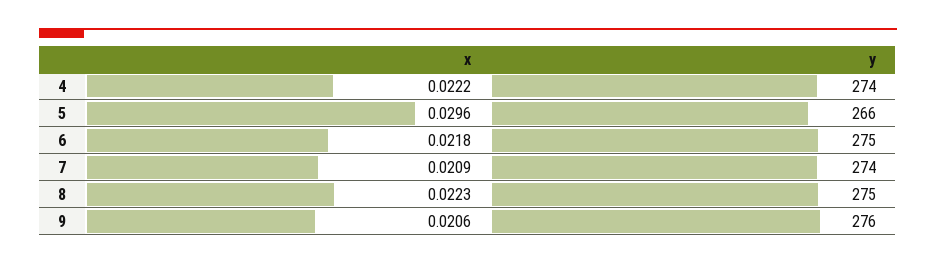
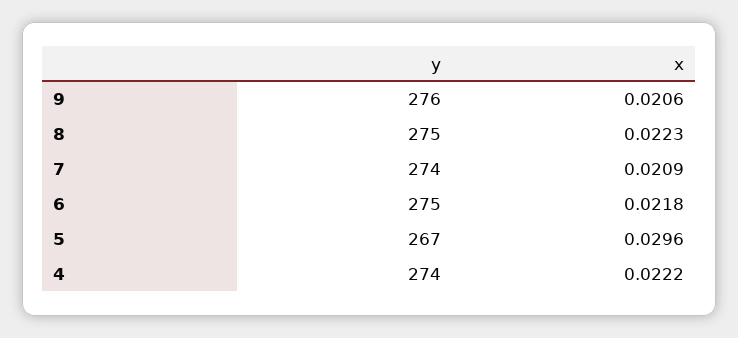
  {
    "x": {
      "4": 0.0222,
      "5": 0.0296,
      "6": 0.0218,
      "7": 0.0209,
      "8": 0.0223,
      "9": 0.0206
    },
    "y": {
      "4": 274,
-     "5": 266,
+     "5": 267,
      "6": 275,
      "7": 274,
      "8": 275,
      "9": 276
    }
  }

